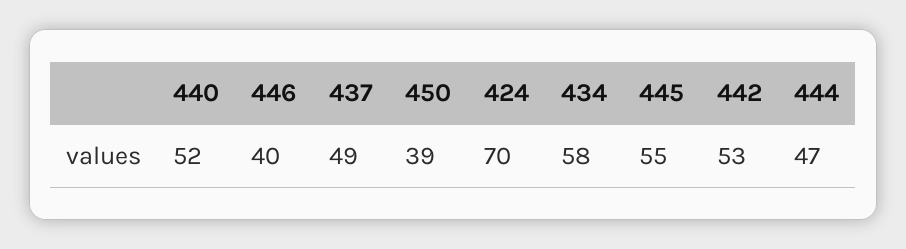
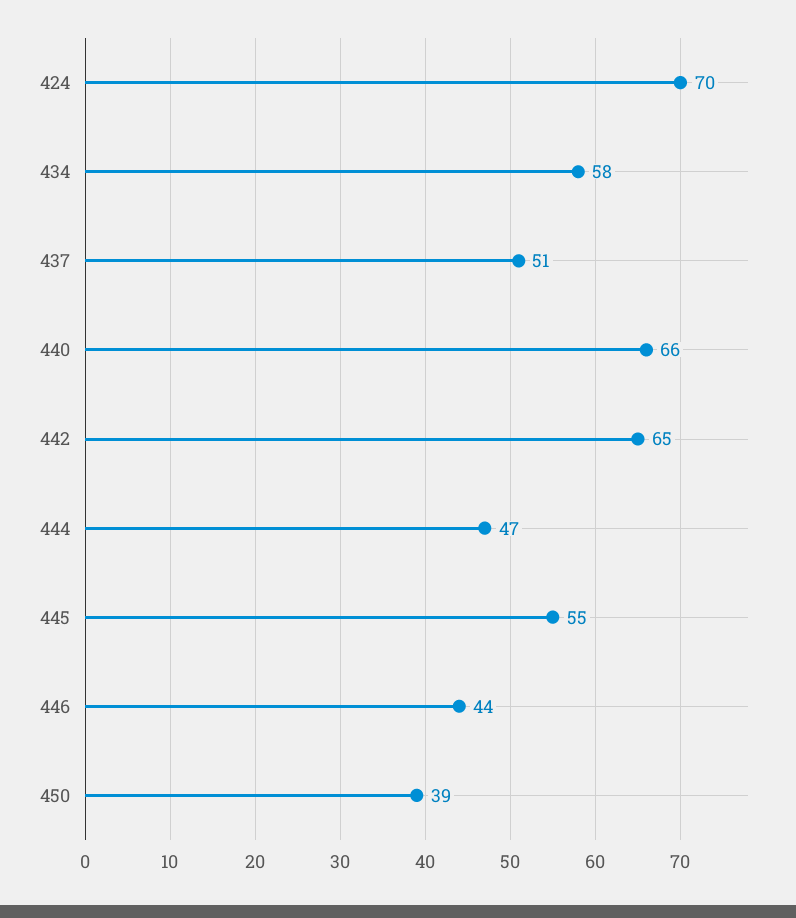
  {
-   "440": 52,
+   "440": 66,
-   "446": 40,
+   "446": 44,
-   "437": 49,
+   "437": 51,
    "450": 39,
    "424": 70,
    "434": 58,
    "445": 55,
-   "442": 53,
+   "442": 65,
    "444": 47
  }

